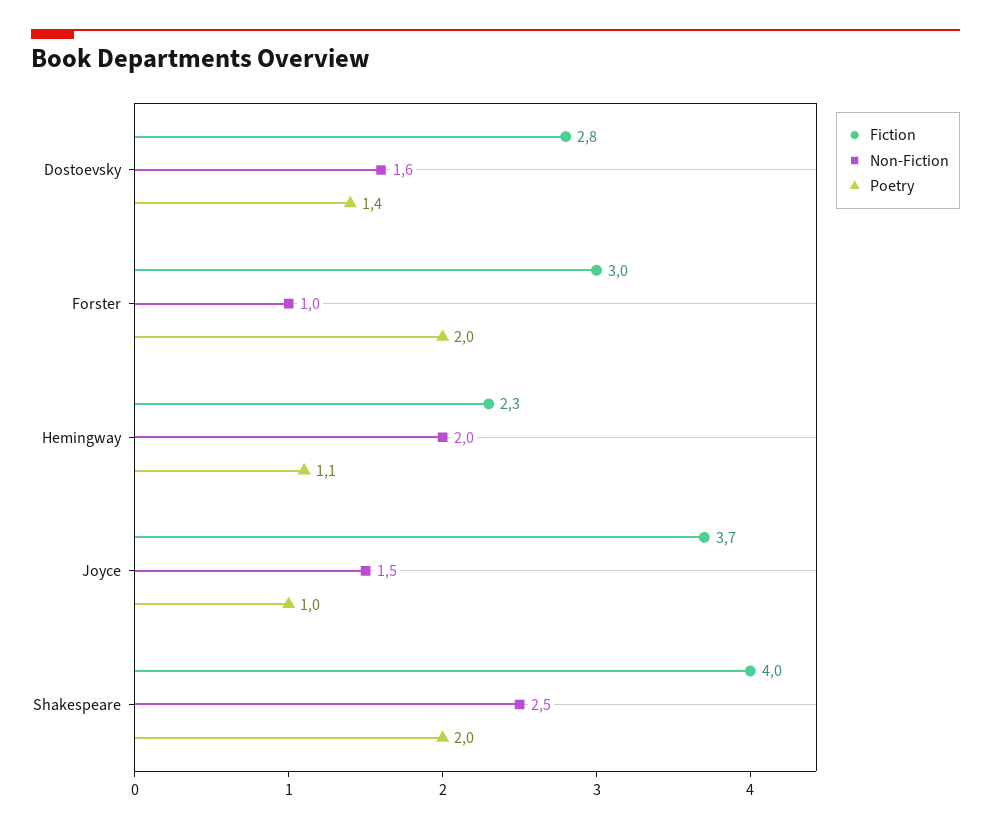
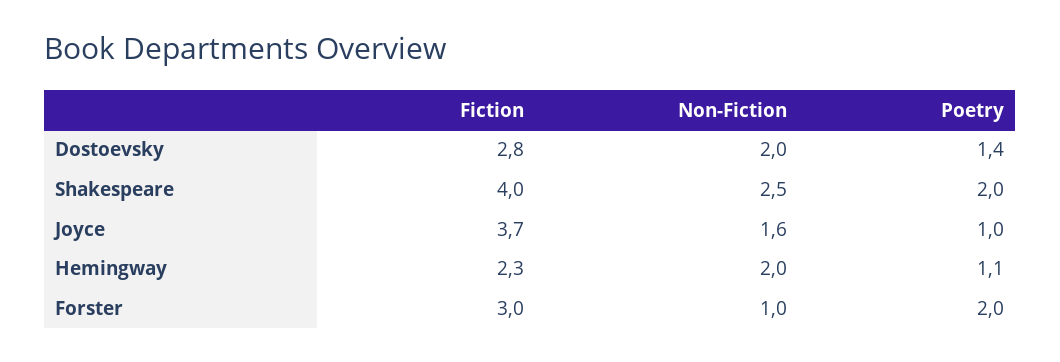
  {
    "Fiction": {
      "Dostoevsky": 2.8,
      "Forster": 3,
      "Hemingway": 2.3,
      "Joyce": 3.7,
      "Shakespeare": 4
    },
    "Non-Fiction": {
-     "Dostoevsky": 1.6,
+     "Dostoevsky": 2,
      "Forster": 1,
      "Hemingway": 2,
-     "Joyce": 1.5,
+     "Joyce": 1.6,
      "Shakespeare": 2.5
    },
    "Poetry": {
      "Dostoevsky": 1.4,
      "Forster": 2,
      "Hemingway": 1.1,
      "Joyce": 1,
      "Shakespeare": 2
    }
  }

